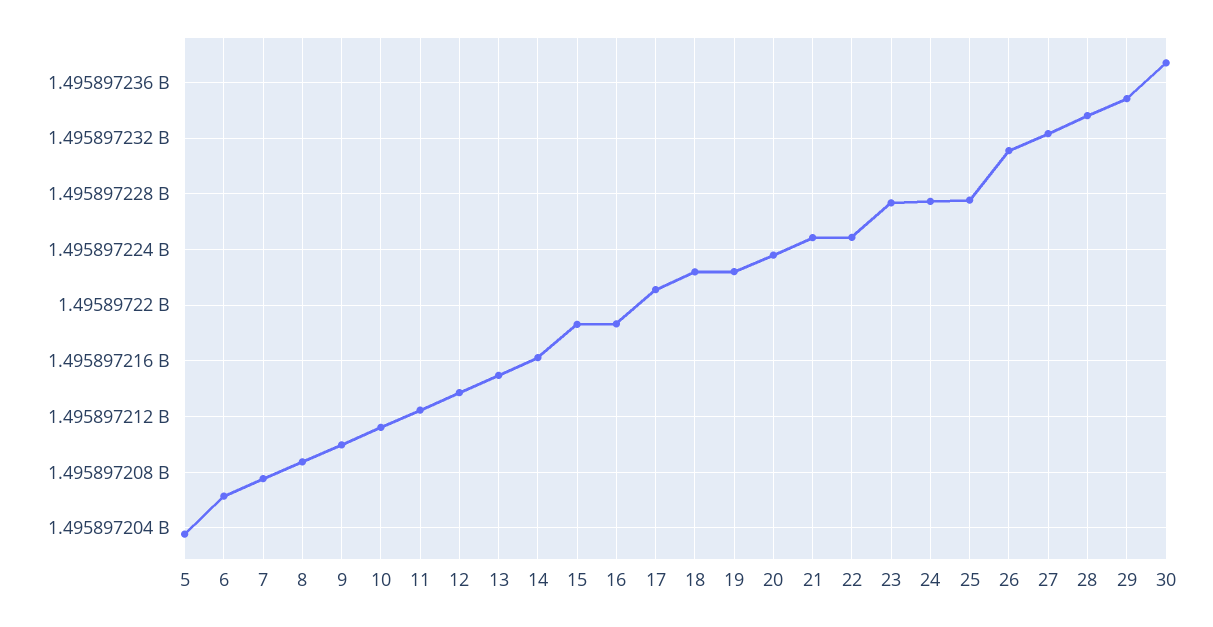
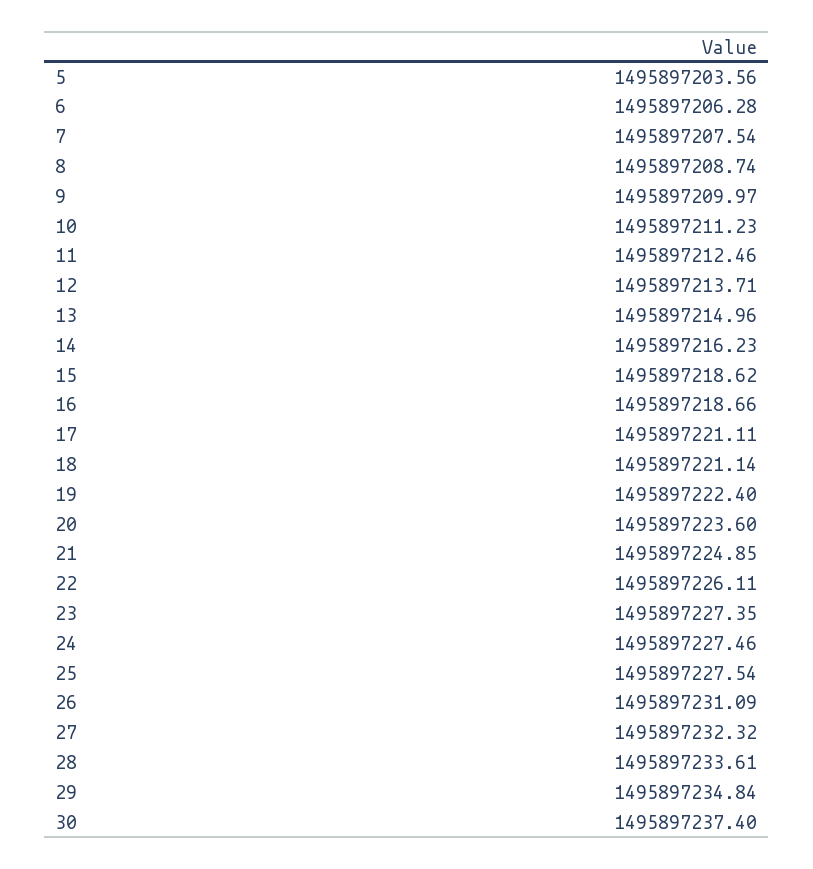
  {
    "5": 1495897203.56,
    "6": 1495897206.28,
    "7": 1495897207.54,
    "8": 1495897208.74,
    "9": 1495897209.97,
    "10": 1495897211.23,
    "11": 1495897212.46,
    "12": 1495897213.71,
    "13": 1495897214.96,
    "14": 1495897216.23,
    "15": 1495897218.62,
    "16": 1495897218.66,
    "17": 1495897221.11,
-   "18": 1495897222.5,
+   "18": 1495897221.14,
    "19": 1495897222.4,
    "20": 1495897223.6,
    "21": 1495897224.85,
-   "22": 1495897225,
+   "22": 1495897226.11,
    "23": 1495897227.35,
    "24": 1495897227.46,
    "25": 1495897227.54,
    "26": 1495897231.09,
    "27": 1495897232.32,
    "28": 1495897233.61,
    "29": 1495897234.84,
    "30": 1495897237.4
  }

